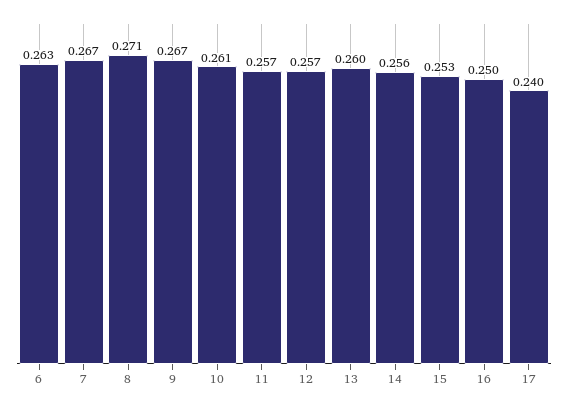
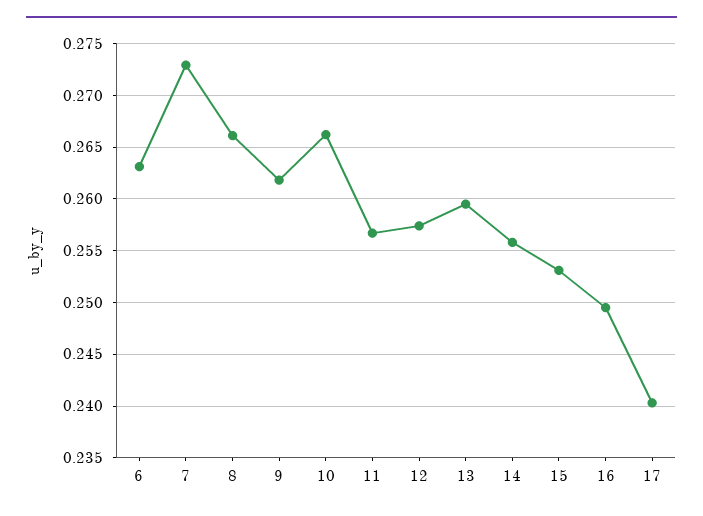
  {
    "6": 0.263,
-   "7": 0.267,
+   "7": 0.273,
-   "8": 0.271,
+   "8": 0.266,
-   "9": 0.267,
+   "9": 0.262,
-   "10": 0.261,
+   "10": 0.266,
    "11": 0.257,
    "12": 0.257,
    "13": 0.26,
    "14": 0.256,
    "15": 0.253,
    "16": 0.25,
    "17": 0.24
  }

